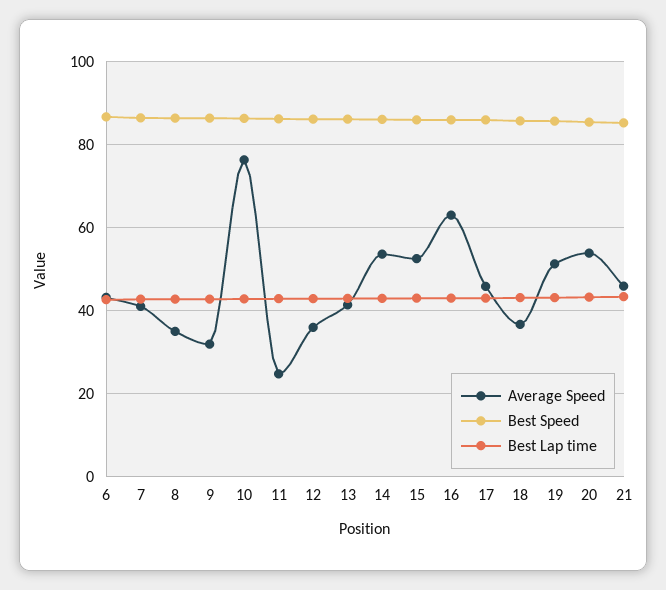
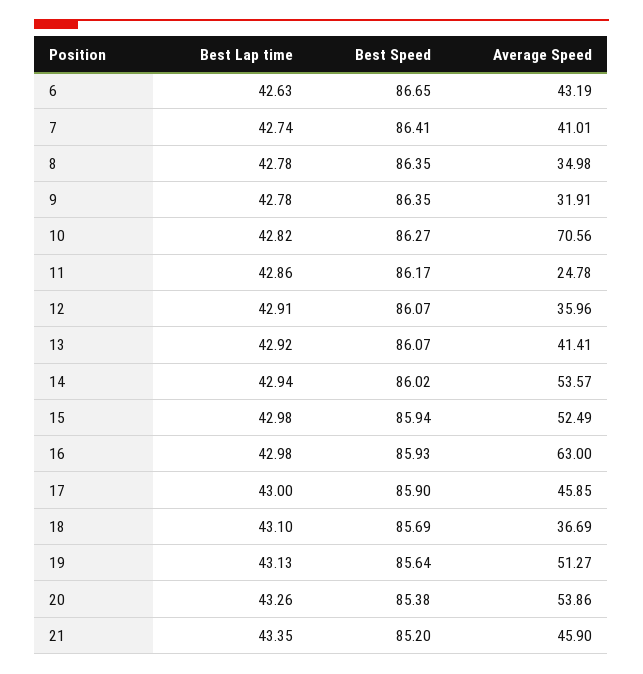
  {
    "Average Speed": {
      "6": 43.19,
      "7": 41.01,
      "8": 34.98,
      "9": 31.91,
-     "10": 76,
+     "10": 70.56,
      "11": 24.78,
      "12": 35.96,
      "13": 41.41,
      "14": 53.57,
      "15": 52.49,
      "16": 63,
      "17": 45.85,
      "18": 36.69,
      "19": 51.27,
      "20": 53.86,
      "21": 45.9
    },
    "Best Speed": {
      "6": 86.65,
      "7": 86.41,
      "8": 86.35,
      "9": 86.35,
      "10": 86.27,
      "11": 86.17,
      "12": 86.07,
      "13": 86.07,
      "14": 86.02,
      "15": 85.94,
      "16": 85.93,
      "17": 85.9,
      "18": 85.69,
      "19": 85.64,
      "20": 85.38,
      "21": 85.2
    },
    "Best Lap time": {
      "6": 42.63,
      "7": 42.74,
      "8": 42.78,
      "9": 42.78,
      "10": 42.82,
      "11": 42.86,
      "12": 42.91,
      "13": 42.92,
      "14": 42.94,
      "15": 42.98,
      "16": 42.98,
      "17": 43,
      "18": 43.1,
      "19": 43.13,
      "20": 43.26,
      "21": 43.35
    }
  }

